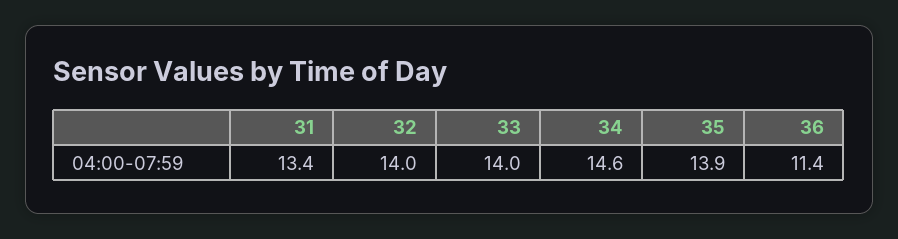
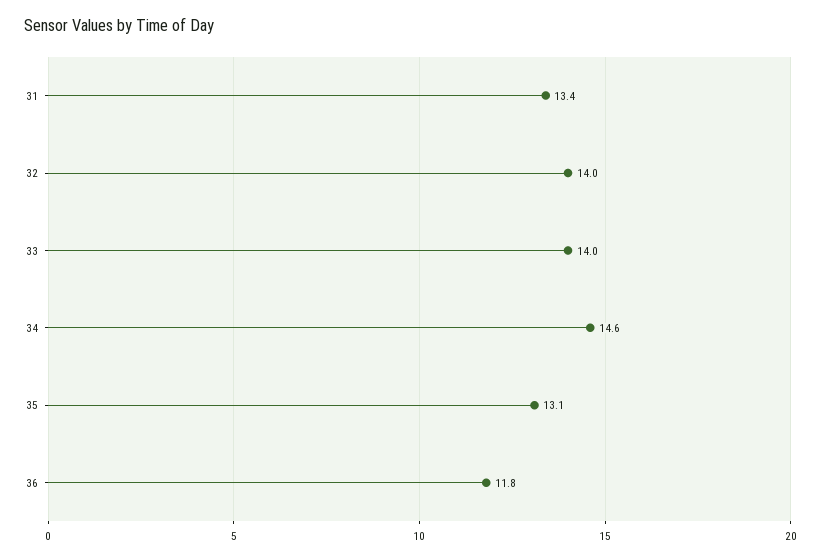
  {
    "31": 13.4,
    "32": 14,
    "33": 14,
    "34": 14.6,
-   "35": 13.9,
+   "35": 13.1,
-   "36": 11.4
+   "36": 11.8
  }

